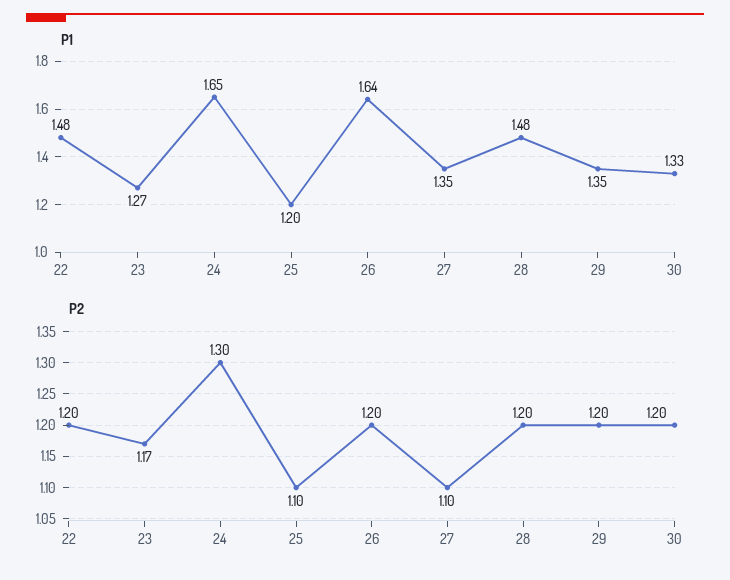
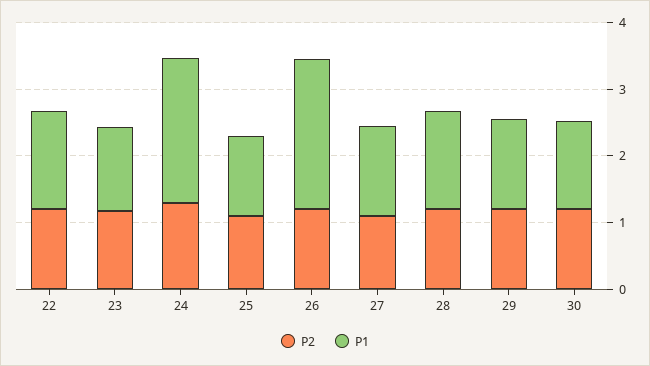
  {
    "P1": {
      "22": 1.48,
      "23": 1.27,
-     "24": 1.65,
+     "24": 2.2,
      "25": 1.2,
-     "26": 1.64,
+     "26": 2.2,
      "27": 1.35,
      "28": 1.48,
      "29": 1.35,
      "30": 1.33
    },
    "P2": {
      "22": 1.2,
      "23": 1.17,
      "24": 1.3,
      "25": 1.1,
      "26": 1.2,
      "27": 1.1,
      "28": 1.2,
      "29": 1.2,
      "30": 1.2
    }
  }

